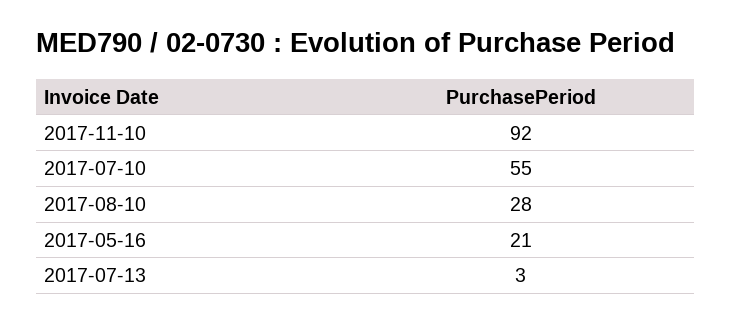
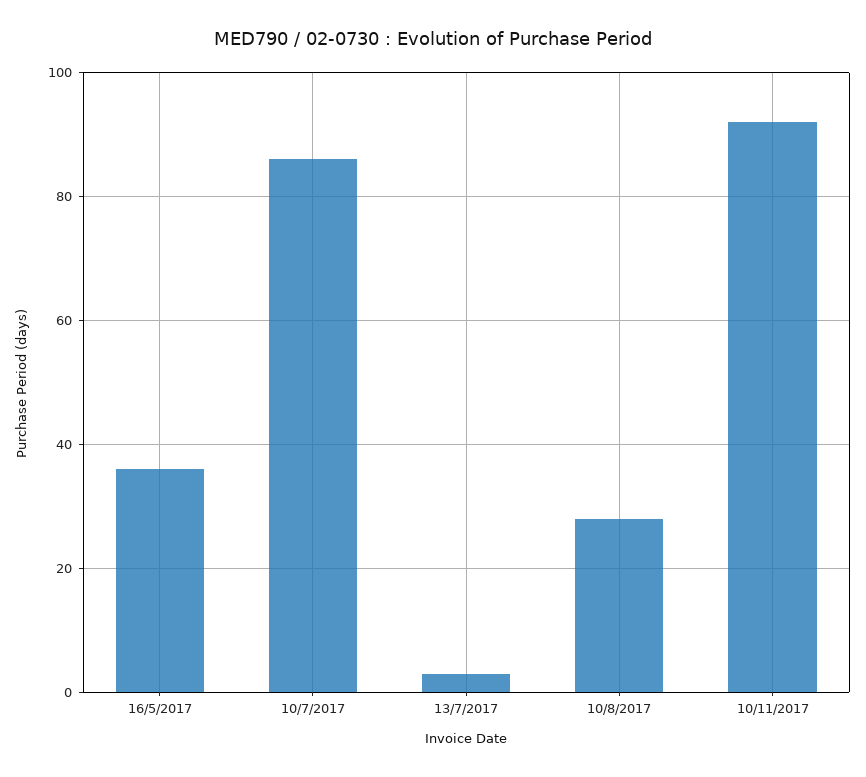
  {
    "2017-11-10": 92,
-   "2017-07-10": 55,
+   "2017-07-10": 85,
    "2017-08-10": 28,
-   "2017-05-16": 21,
+   "2017-05-16": 35,
    "2017-07-13": 3
  }

